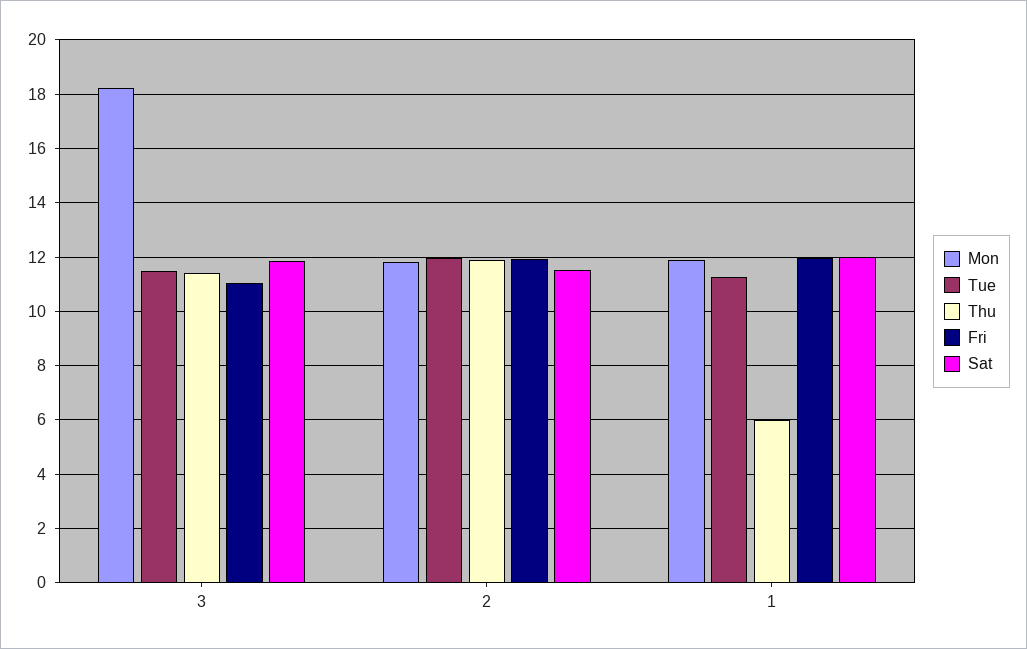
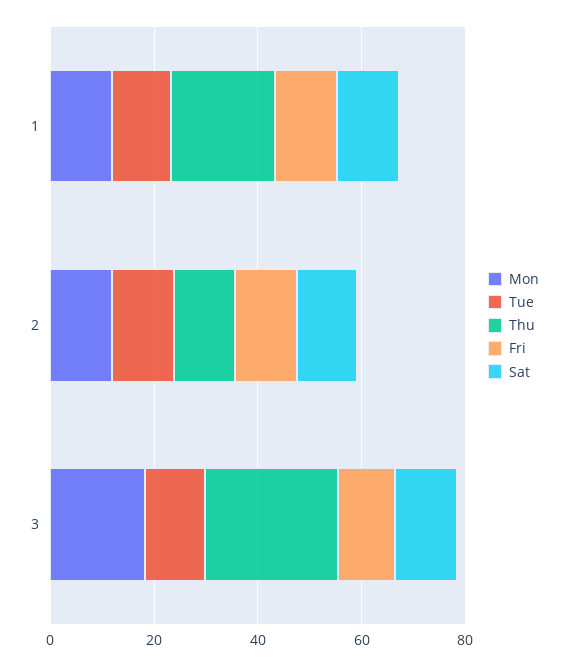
  {
    "Mon": {
      "3": 18.25,
      "2": 11.75,
      "1": 12
    },
    "Tue": {
      "3": 11.5,
      "2": 12,
      "1": 11.25
    },
    "Thu": {
-     "3": 11.5,
+     "3": 25,
      "2": 12,
-     "1": 6
+     "1": 20
    },
    "Fri": {
      "3": 11,
      "2": 12,
      "1": 12
    },
    "Sat": {
      "3": 11.75,
      "2": 11.5,
      "1": 12
    }
  }

